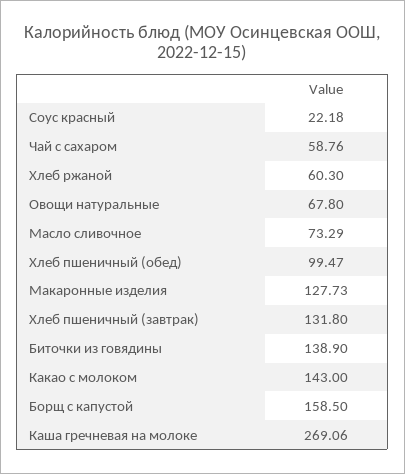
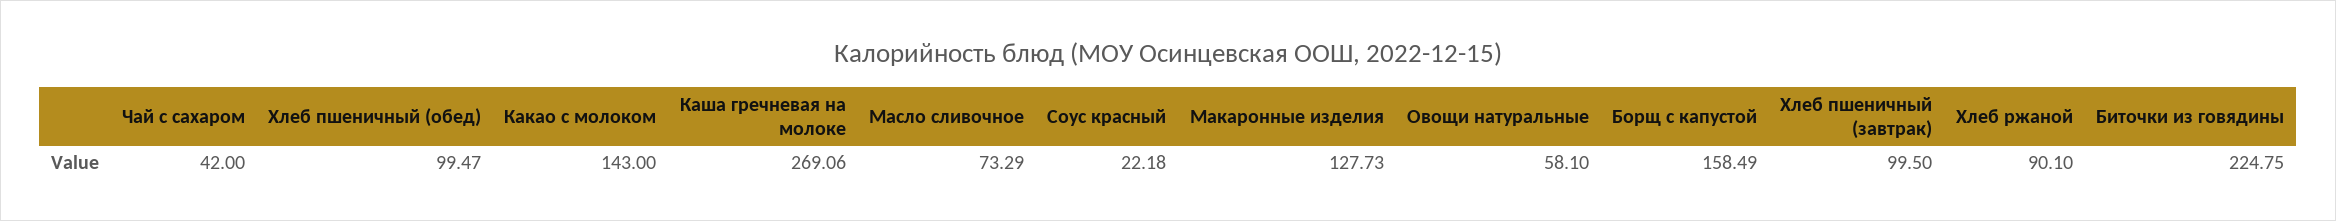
  {
    "Соус красный": 22.18,
-   "Чай с сахаром": 58.76,
+   "Чай с сахаром": 42,
-   "Хлеб ржаной": 60.3,
+   "Хлеб ржаной": 90.1,
-   "Овощи натуральные": 67.8,
+   "Овощи натуральные": 58.1,
    "Масло сливочное": 73.29,
    "Хлеб пшеничный (обед)": 99.47,
    "Макаронные изделия": 127.73,
-   "Хлеб пшеничный (завтрак)": 131.8,
+   "Хлеб пшеничный (завтрак)": 99.5,
-   "Биточки из говядины": 138.9,
+   "Биточки из говядины": 224.75,
    "Какао с молоком": 143,
-   "Борщ с капустой": 158.5,
+   "Борщ с капустой": 158.49,
    "Каша гречневая на молоке": 269.06
  }

